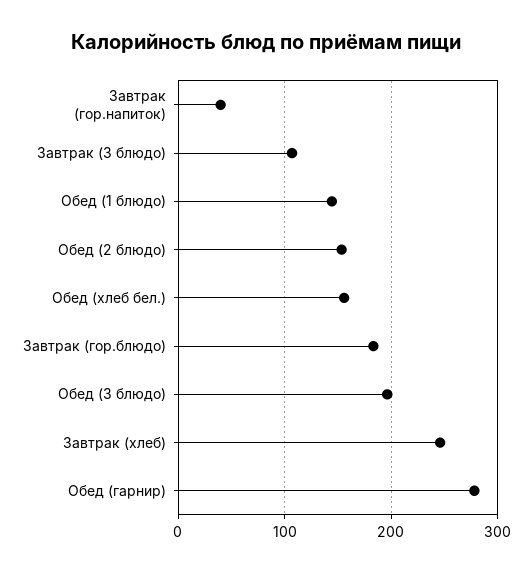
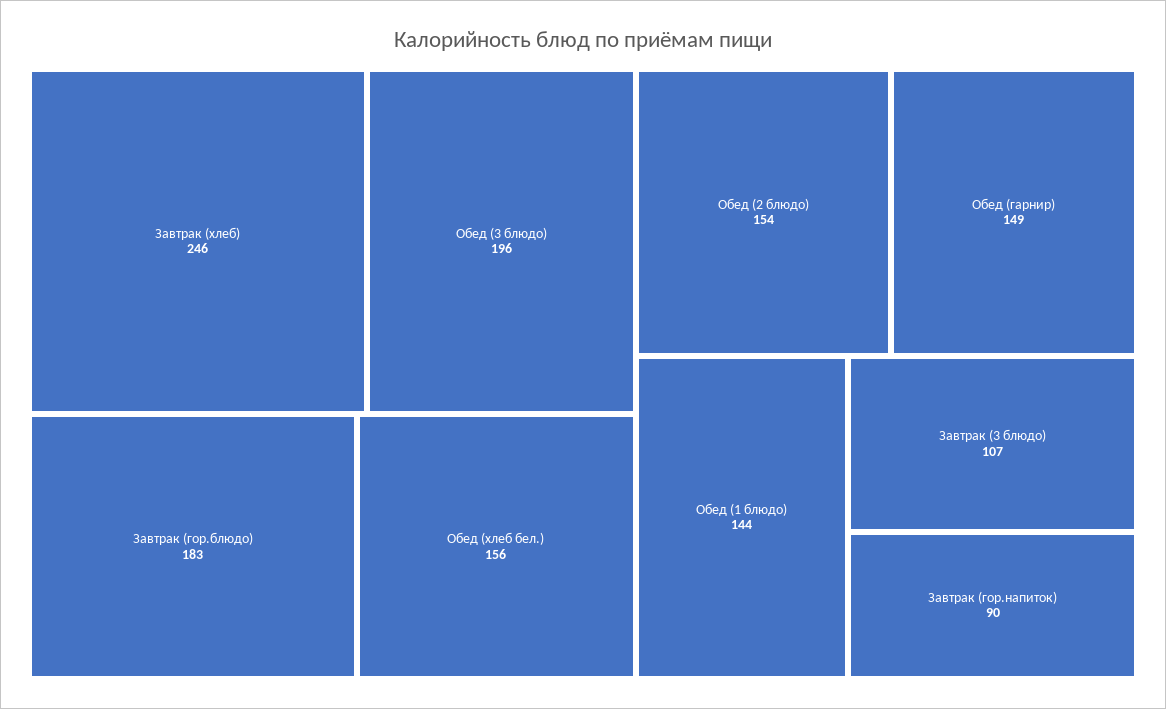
  {
-   "Завтрак (гор.напиток)": 40,
+   "Завтрак (гор.напиток)": 90,
    "Завтрак (3 блюдо)": 107,
    "Обед (1 блюдо)": 144,
    "Обед (2 блюдо)": 154,
    "Обед (хлеб бел.)": 156,
    "Завтрак (гор.блюдо)": 183,
    "Обед (3 блюдо)": 196,
    "Завтрак (хлеб)": 246,
-   "Обед (гарнир)": 280
+   "Обед (гарнир)": 149
  }

